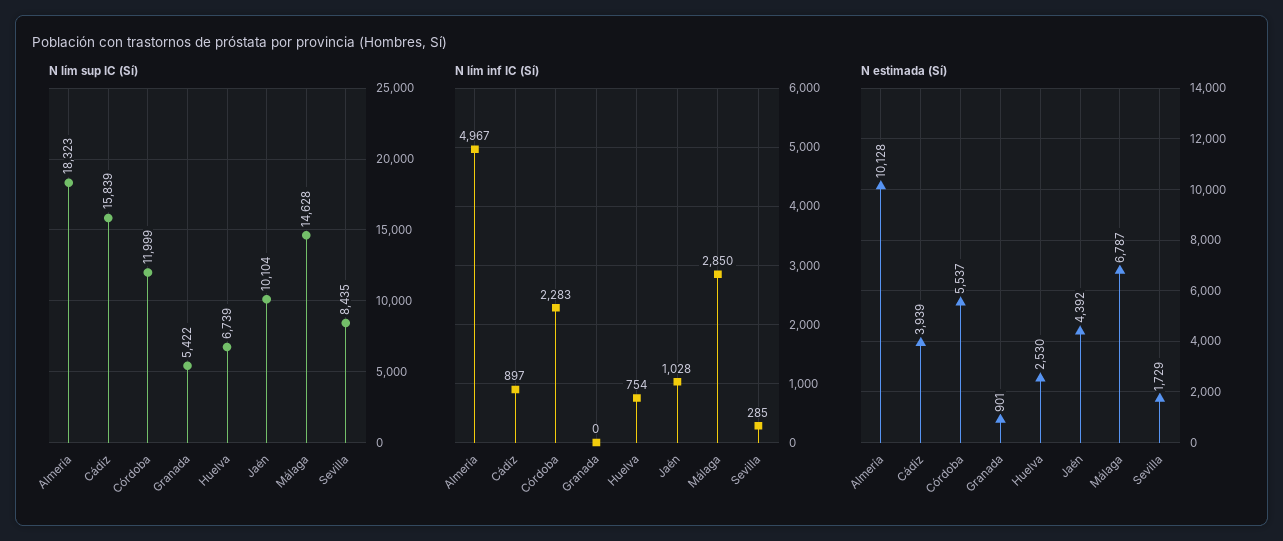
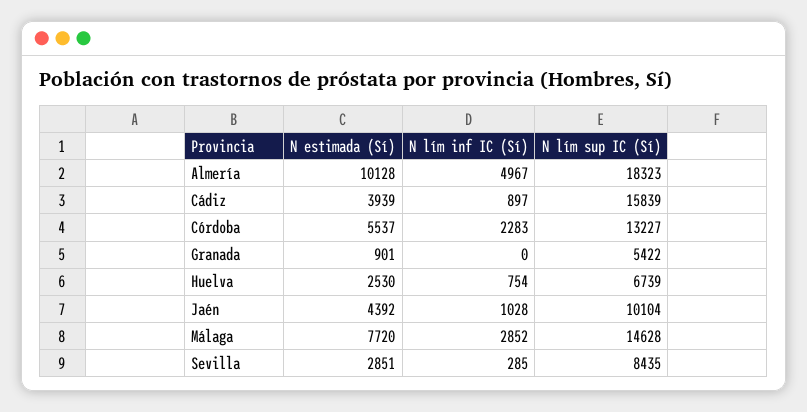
  {
    "N lím sup IC (Sí)": {
      "Almería": 18323,
      "Cádiz": 15839,
-     "Córdoba": 11999,
+     "Córdoba": 13227,
      "Granada": 5422,
      "Huelva": 6739,
      "Jaén": 10104,
      "Málaga": 14628,
      "Sevilla": 8435
    },
    "N lím inf IC (Sí)": {
      "Almería": 4967,
      "Cádiz": 897,
      "Córdoba": 2283,
      "Granada": 0,
      "Huelva": 754,
      "Jaén": 1028,
-     "Málaga": 2850,
+     "Málaga": 2852,
      "Sevilla": 285
    },
    "N estimada (Sí)": {
      "Almería": 10128,
      "Cádiz": 3939,
      "Córdoba": 5537,
      "Granada": 901,
      "Huelva": 2530,
      "Jaén": 4392,
-     "Málaga": 6787,
+     "Málaga": 7720,
-     "Sevilla": 1729
+     "Sevilla": 2851
    }
  }

